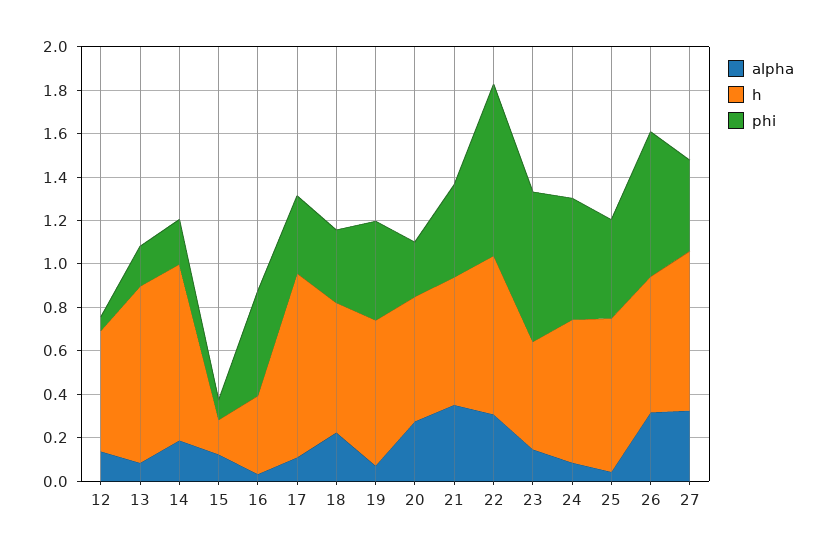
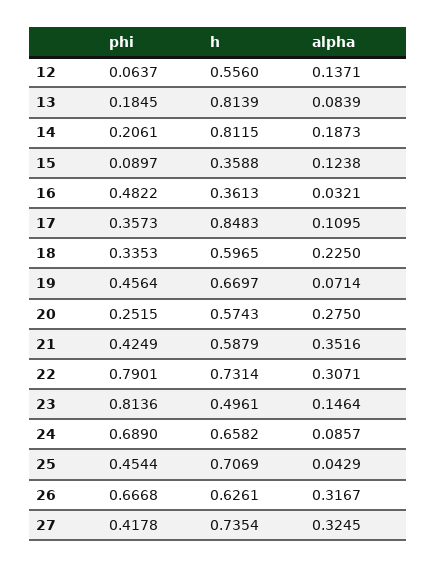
  {
    "alpha": {
      "12": 0.1371,
      "13": 0.0839,
      "14": 0.1873,
      "15": 0.1238,
      "16": 0.0321,
      "17": 0.1095,
      "18": 0.225,
      "19": 0.0714,
      "20": 0.275,
      "21": 0.3516,
      "22": 0.3071,
      "23": 0.1464,
      "24": 0.0857,
      "25": 0.0429,
      "26": 0.3167,
      "27": 0.3245
    },
    "h": {
      "12": 0.556,
      "13": 0.8139,
      "14": 0.8115,
-     "15": 0.15,
+     "15": 0.3588,
      "16": 0.3613,
      "17": 0.8483,
      "18": 0.5965,
      "19": 0.6697,
      "20": 0.5743,
      "21": 0.5879,
      "22": 0.7314,
      "23": 0.4961,
      "24": 0.6582,
      "25": 0.7069,
      "26": 0.6261,
      "27": 0.7354
    },
    "phi": {
      "12": 0.0637,
      "13": 0.1845,
      "14": 0.2061,
      "15": 0.0897,
      "16": 0.4822,
      "17": 0.3573,
      "18": 0.3353,
      "19": 0.4564,
      "20": 0.2515,
      "21": 0.4249,
      "22": 0.7901,
-     "23": 0.7,
+     "23": 0.8136,
-     "24": 0.55,
+     "24": 0.689,
      "25": 0.4544,
      "26": 0.6668,
      "27": 0.4178
    }
  }

